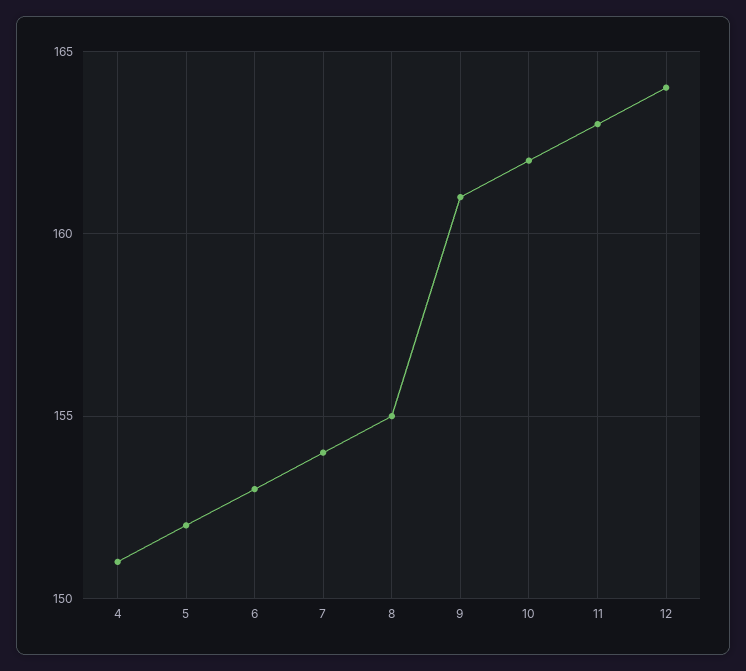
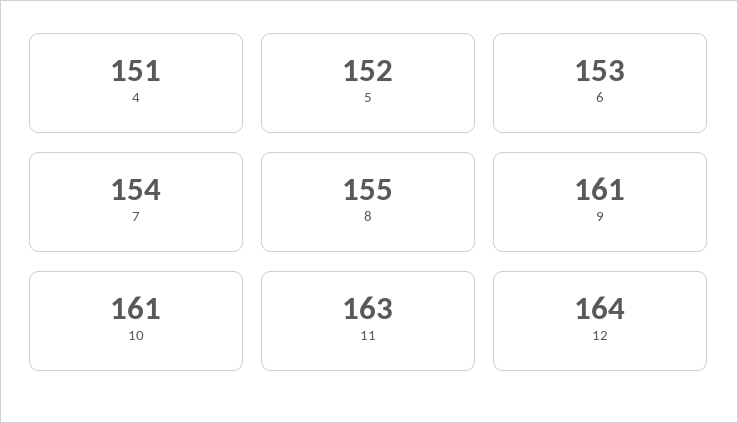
  {
    "4": 151,
    "5": 152,
    "6": 153,
    "7": 154,
    "8": 155,
    "9": 161,
-   "10": 162,
+   "10": 161,
    "11": 163,
    "12": 164
  }

